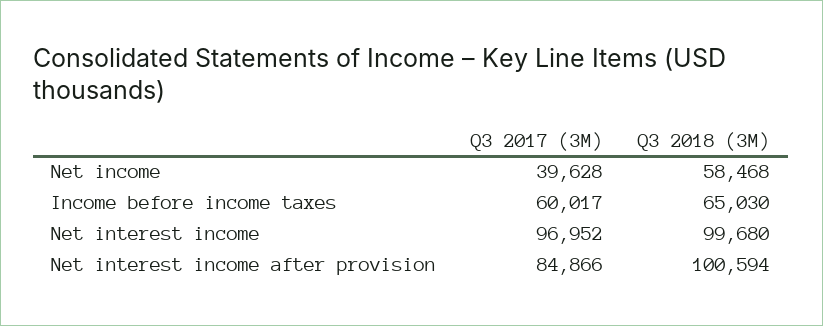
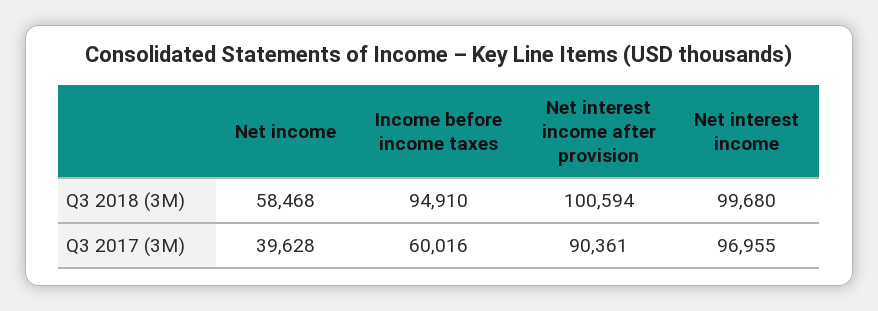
  {
    "Q3 2017 (3M)": {
      "Net income": 39628,
-     "Income before income taxes": 60017,
+     "Income before income taxes": 60016,
-     "Net interest income": 96952,
+     "Net interest income": 96955,
-     "Net interest income after provision": 84866
+     "Net interest income after provision": 90361
    },
    "Q3 2018 (3M)": {
      "Net income": 58468,
-     "Income before income taxes": 65030,
+     "Income before income taxes": 94910,
      "Net interest income": 99680,
      "Net interest income after provision": 100594
    }
  }

